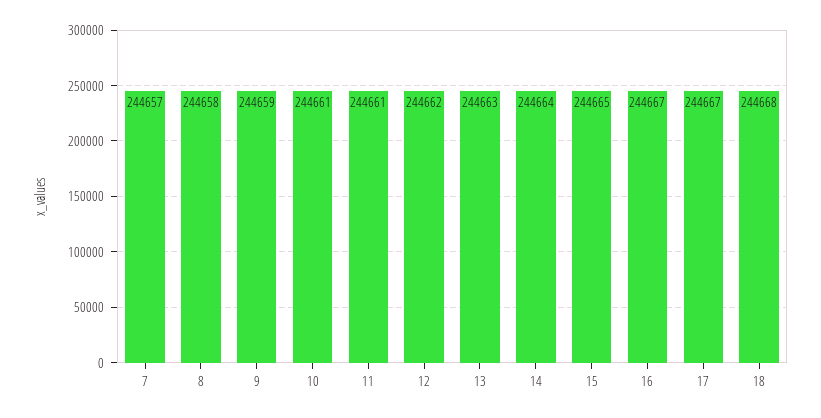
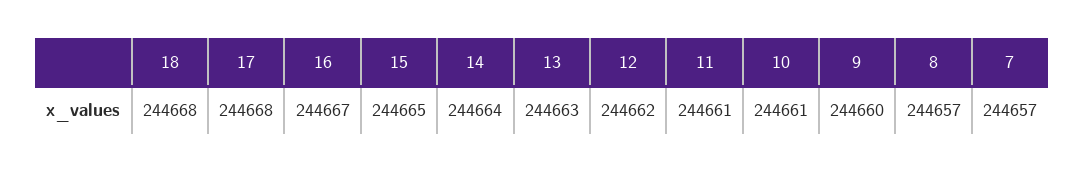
  {
    "7": 244657,
-   "8": 244658,
+   "8": 244657,
-   "9": 244659,
+   "9": 244660,
    "10": 244661,
    "11": 244661,
    "12": 244662,
    "13": 244663,
    "14": 244664,
    "15": 244665,
    "16": 244667,
-   "17": 244667,
+   "17": 244668,
    "18": 244668
  }

